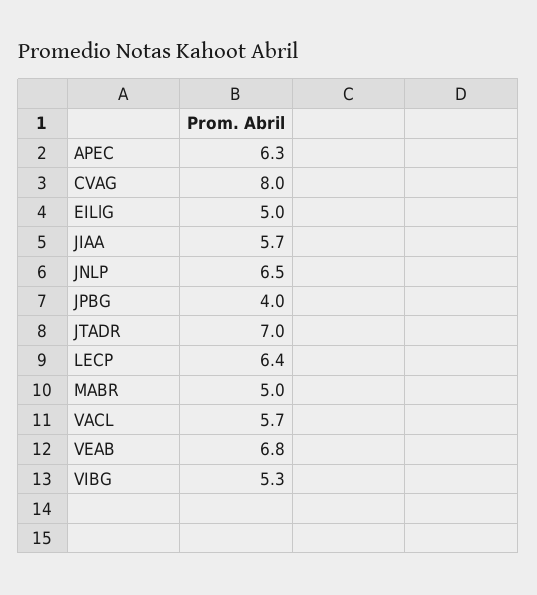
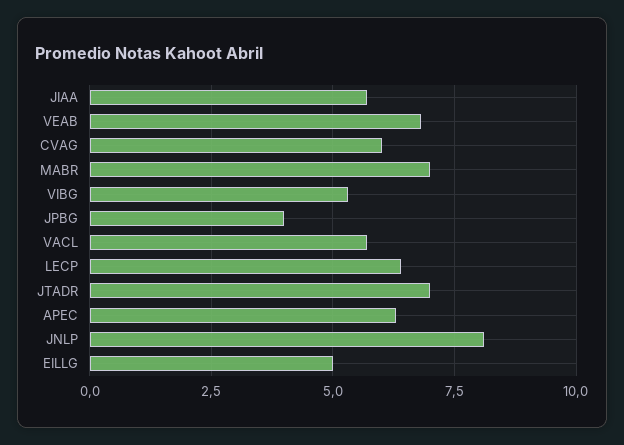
  {
    "APEC": 6.3,
-   "CVAG": 8,
+   "CVAG": 6,
    "EILlG": 5,
    "JIAA": 5.7,
-   "JNLP": 6.5,
+   "JNLP": 8,
    "JPBG": 4,
    "JTADR": 7,
    "LECP": 6.4,
-   "MABR": 5,
+   "MABR": 7,
    "VACL": 5.7,
    "VEAB": 6.8,
    "VIBG": 5.3
  }

